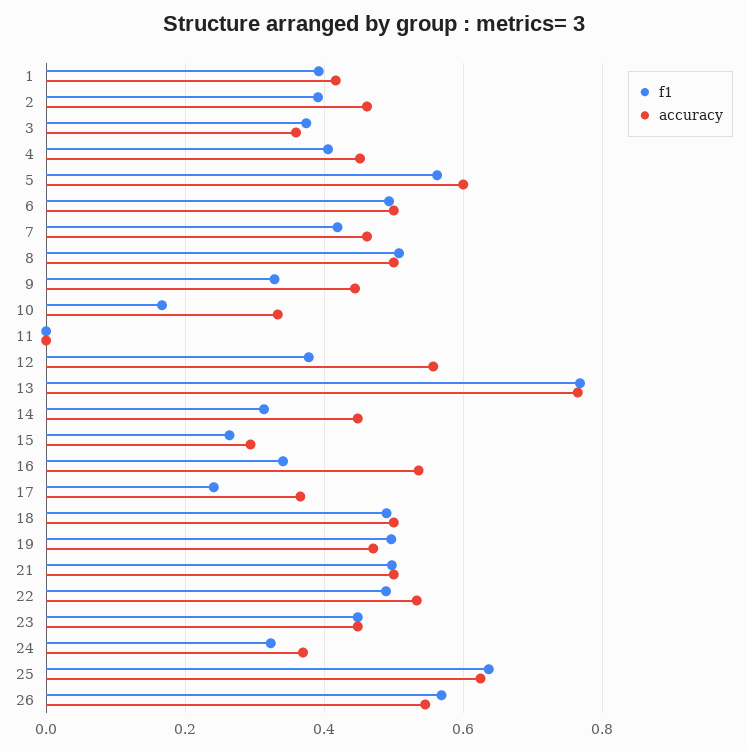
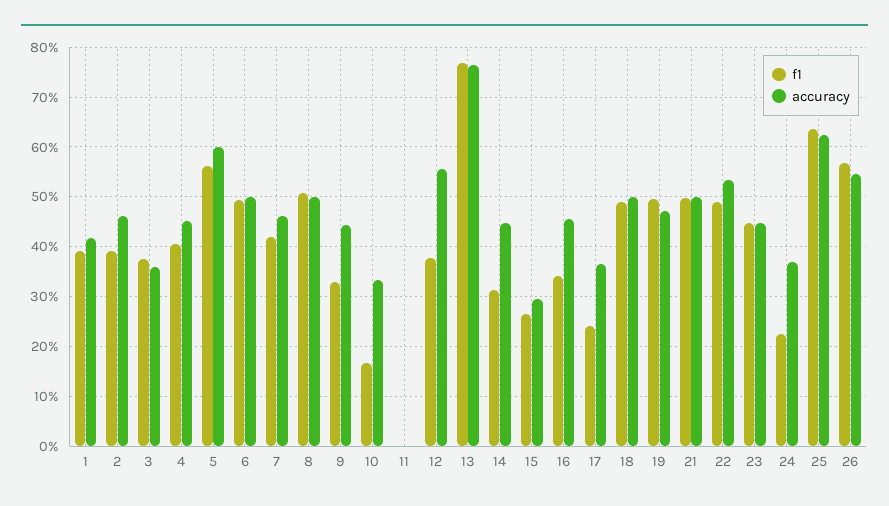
  {
    "f1": {
      "1": 0.4,
      "2": 0.4,
      "3": 0.38,
      "4": 0.4,
      "5": 0.56,
      "6": 0.5,
      "7": 0.42,
      "8": 0.5,
      "9": 0.32,
      "10": 0.16,
      "11": 0,
      "12": 0.38,
      "13": 0.76,
      "14": 0.32,
      "15": 0.26,
      "16": 0.34,
      "17": 0.24,
      "18": 0.48,
      "19": 0.5,
      "21": 0.5,
      "22": 0.48,
      "23": 0.44,
-     "24": 0.32,
+     "24": 0.22,
      "25": 0.64,
      "26": 0.56
    },
    "accuracy": {
      "1": 0.42,
      "2": 0.46,
      "3": 0.36,
      "4": 0.46,
      "5": 0.6,
      "6": 0.5,
      "7": 0.46,
      "8": 0.5,
      "9": 0.44,
      "10": 0.34,
      "11": 0,
      "12": 0.56,
      "13": 0.76,
      "14": 0.44,
      "15": 0.3,
-     "16": 0.54,
+     "16": 0.46,
      "17": 0.36,
      "18": 0.5,
      "19": 0.48,
      "21": 0.5,
      "22": 0.54,
      "23": 0.44,
      "24": 0.36,
      "25": 0.62,
      "26": 0.54
    }
  }

